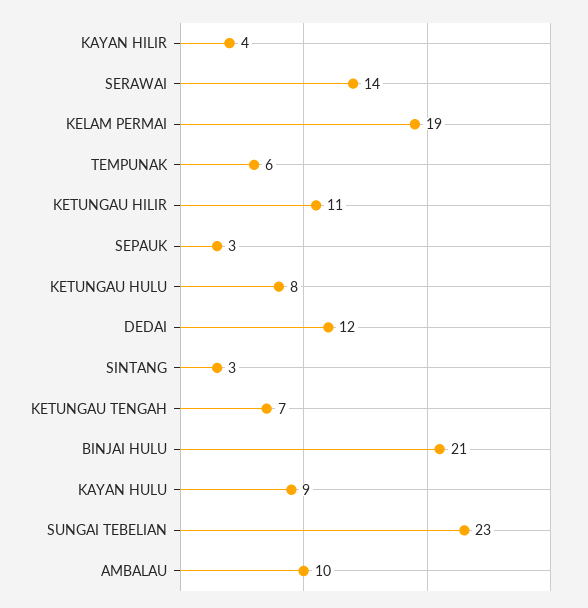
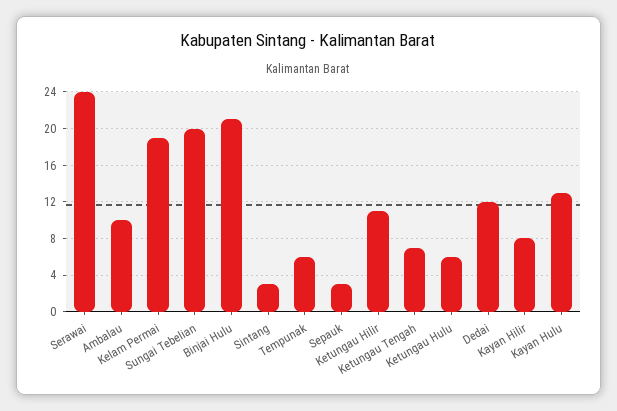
  {
-   "KAYAN HILIR": 4,
+   "KAYAN HILIR": 8,
-   "SERAWAI": 14,
+   "SERAWAI": 24,
    "KELAM PERMAI": 19,
    "TEMPUNAK": 6,
    "KETUNGAU HILIR": 11,
    "SEPAUK": 3,
-   "KETUNGAU HULU": 8,
+   "KETUNGAU HULU": 6,
    "DEDAI": 12,
    "SINTANG": 3,
    "KETUNGAU TENGAH": 7,
    "BINJAI HULU": 21,
-   "KAYAN HULU": 9,
+   "KAYAN HULU": 13,
-   "SUNGAI TEBELIAN": 23,
+   "SUNGAI TEBELIAN": 20,
    "AMBALAU": 10
  }

